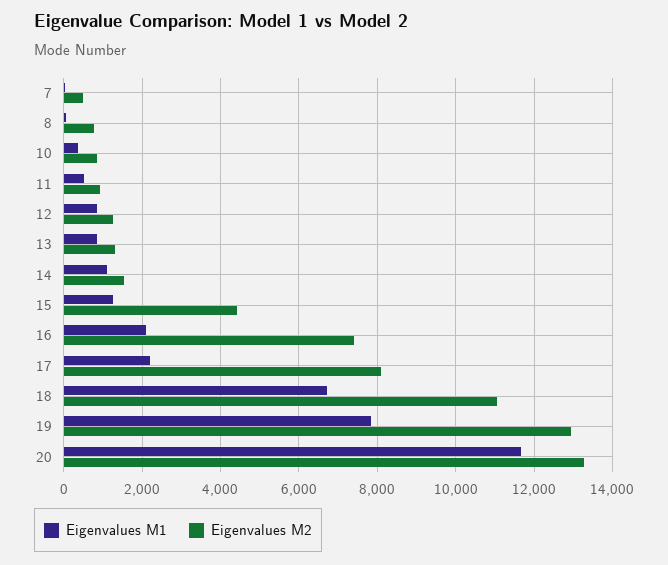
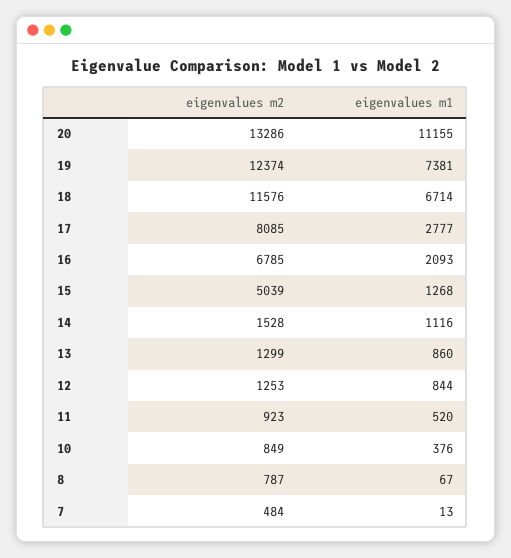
  {
    "Eigenvalues M1": {
      "7": 13,
      "8": 67,
      "10": 376,
      "11": 520,
      "12": 844,
      "13": 860,
      "14": 1116,
      "15": 1268,
      "16": 2093,
-     "17": 2200,
+     "17": 2777,
      "18": 6714,
-     "19": 7800,
+     "19": 7381,
-     "20": 11600
+     "20": 11155
    },
    "Eigenvalues M2": {
      "7": 484,
      "8": 787,
      "10": 849,
      "11": 923,
      "12": 1253,
      "13": 1299,
      "14": 1528,
-     "15": 4400,
+     "15": 5039,
-     "16": 7400,
+     "16": 6785,
      "17": 8085,
-     "18": 11000,
+     "18": 11576,
-     "19": 13000,
+     "19": 12374,
      "20": 13286
    }
  }

